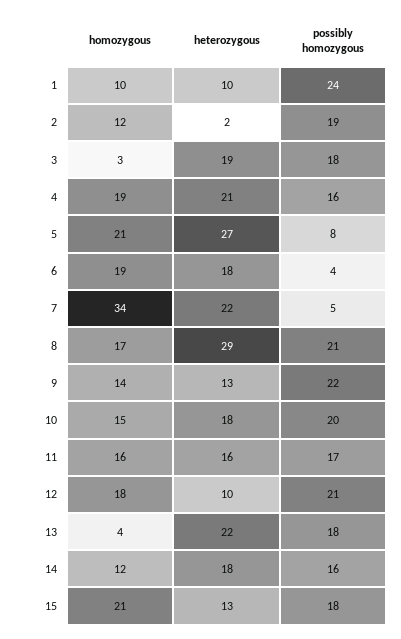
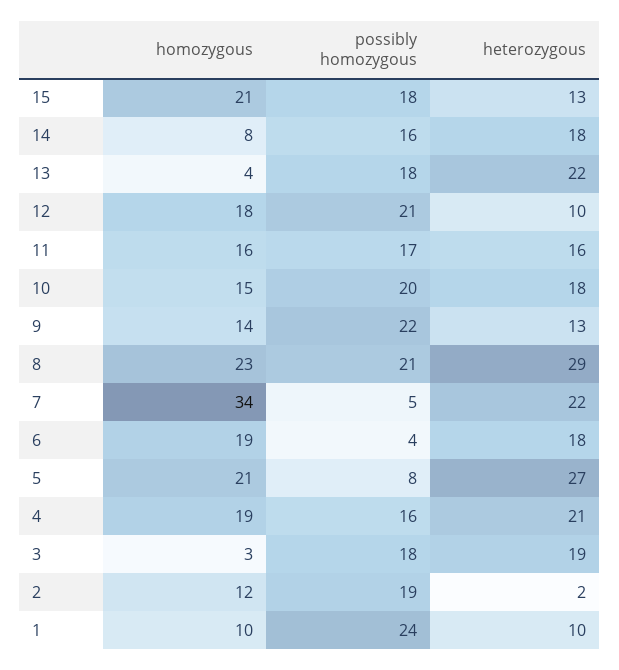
  {
    "homozygous": {
      "1": 10,
      "2": 12,
      "3": 3,
      "4": 19,
      "5": 21,
      "6": 19,
      "7": 34,
-     "8": 17,
+     "8": 23,
      "9": 14,
      "10": 15,
      "11": 16,
      "12": 18,
      "13": 4,
-     "14": 12,
+     "14": 8,
      "15": 21
    },
    "heterozygous": {
      "1": 10,
      "2": 2,
      "3": 19,
      "4": 21,
      "5": 27,
      "6": 18,
      "7": 22,
      "8": 29,
      "9": 13,
      "10": 18,
      "11": 16,
      "12": 10,
      "13": 22,
      "14": 18,
      "15": 13
    },
    "possibly homozygous": {
      "1": 24,
      "2": 19,
      "3": 18,
      "4": 16,
      "5": 8,
      "6": 4,
      "7": 5,
      "8": 21,
      "9": 22,
      "10": 20,
      "11": 17,
      "12": 21,
      "13": 18,
      "14": 16,
      "15": 18
    }
  }

